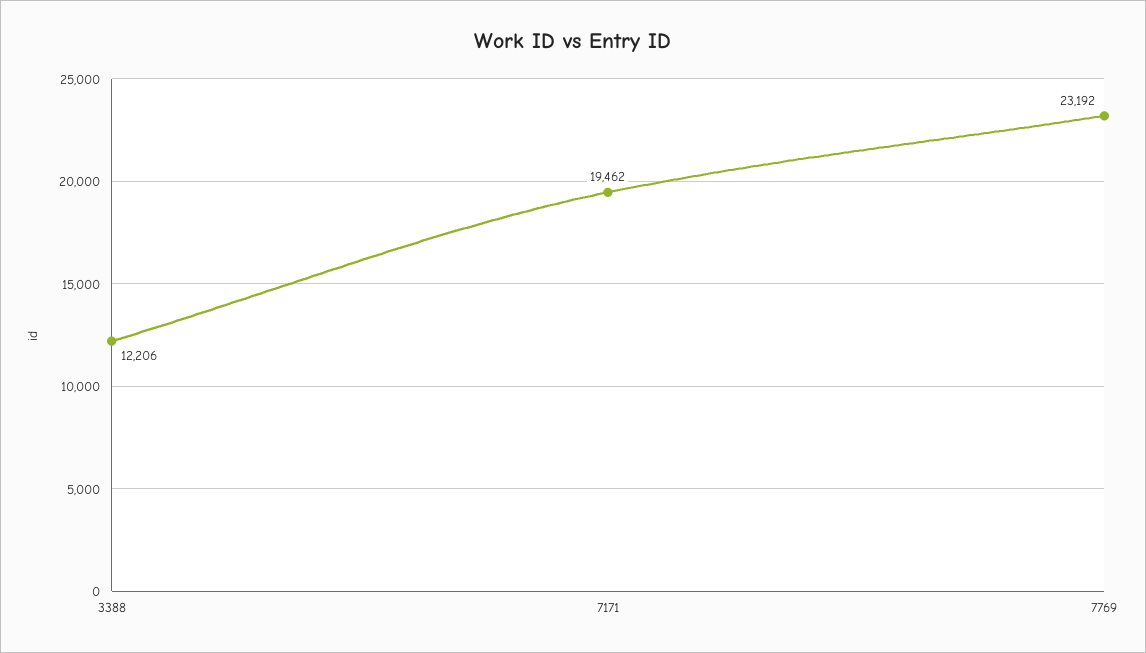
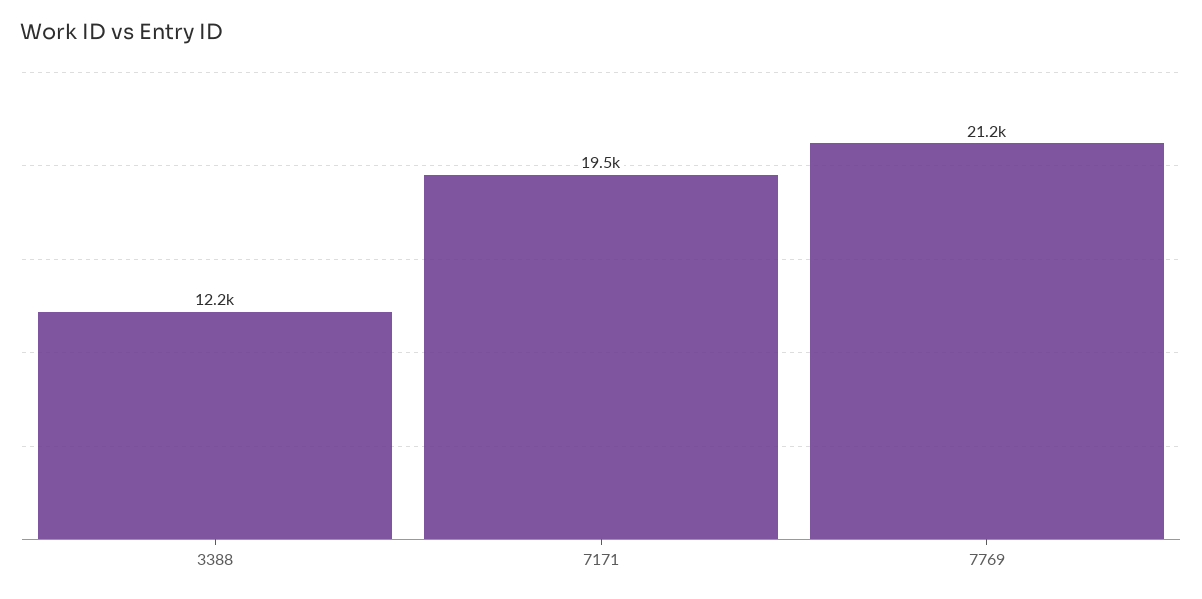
  {
    "3388": 12206,
    "7171": 19462,
-   "7769": 23192
+   "7769": 21200
  }

